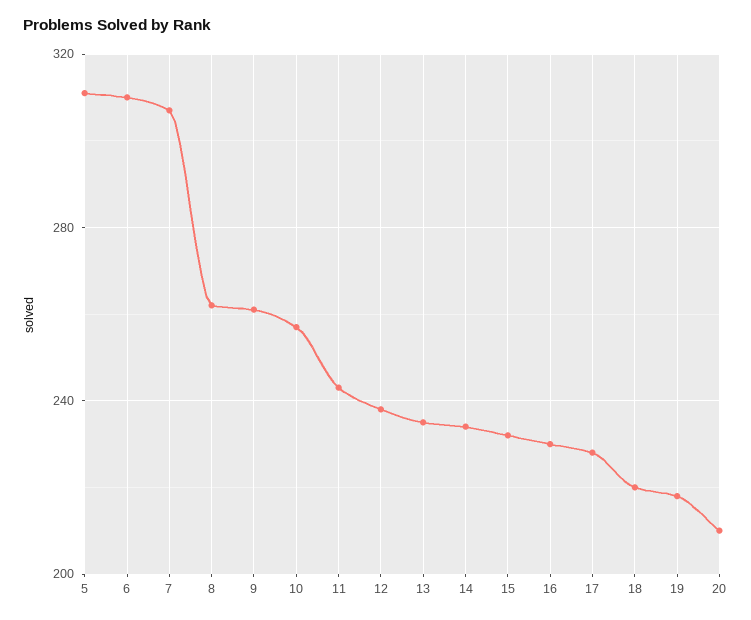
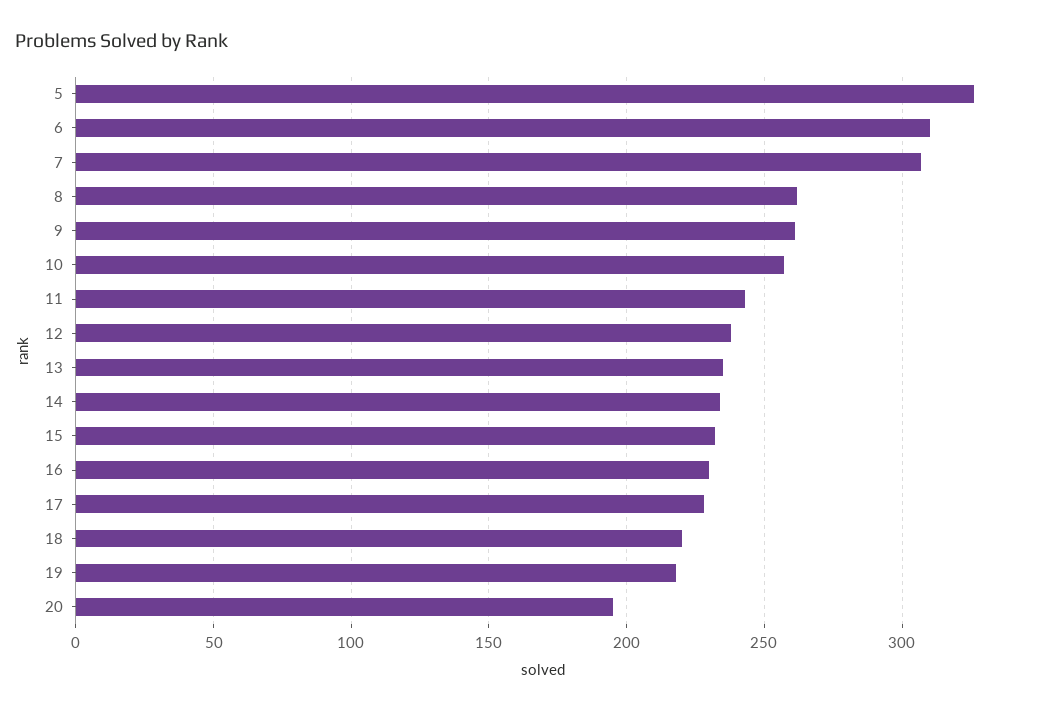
  {
-   "5": 310,
+   "5": 325,
    "6": 310,
    "7": 305,
    "8": 260,
    "9": 260,
    "10": 255,
    "11": 245,
    "12": 240,
    "13": 235,
    "14": 235,
    "15": 230,
    "16": 230,
    "17": 230,
    "18": 220,
    "19": 220,
-   "20": 210
+   "20": 195
  }

